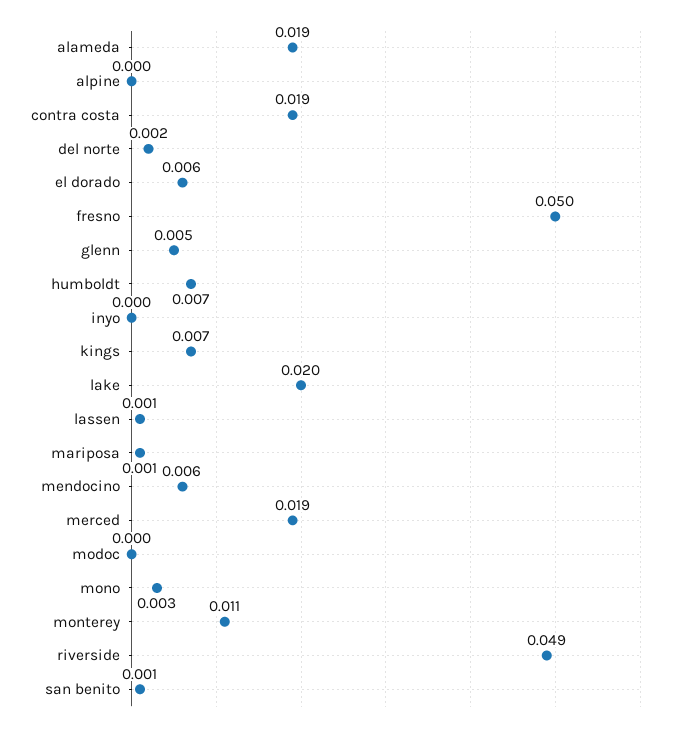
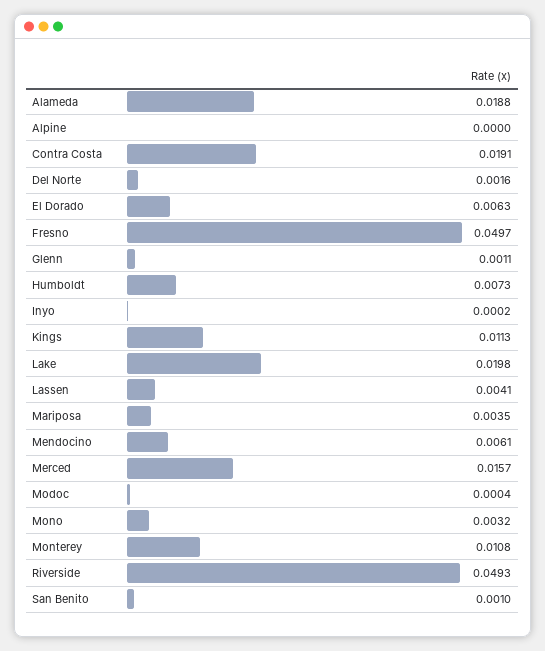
  {
    "alameda": 0.0188,
    "alpine": 0,
    "contra costa": 0.0191,
    "del norte": 0.0016,
    "el dorado": 0.0063,
    "fresno": 0.0497,
-   "glenn": 0.005,
+   "glenn": 0.0011,
    "humboldt": 0.0073,
    "inyo": 0.0002,
-   "kings": 0.007,
+   "kings": 0.0113,
    "lake": 0.0198,
-   "lassen": 0.001,
+   "lassen": 0.0041,
-   "mariposa": 0.001,
+   "mariposa": 0.0035,
    "mendocino": 0.0061,
-   "merced": 0.019,
+   "merced": 0.0157,
    "modoc": 0.0004,
    "mono": 0.0032,
    "monterey": 0.0108,
    "riverside": 0.0493,
    "san benito": 0.001
  }

